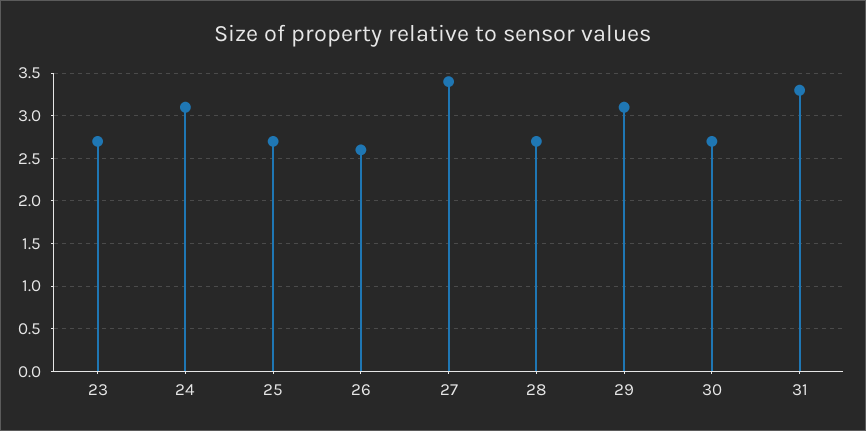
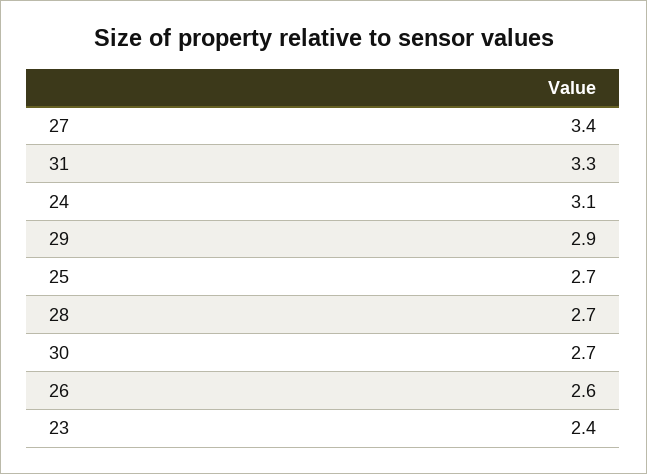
  {
-   "23": 2.7,
+   "23": 2.4,
    "24": 3.1,
    "25": 2.7,
    "26": 2.6,
    "27": 3.4,
    "28": 2.7,
-   "29": 3.1,
+   "29": 2.9,
    "30": 2.7,
    "31": 3.3
  }

